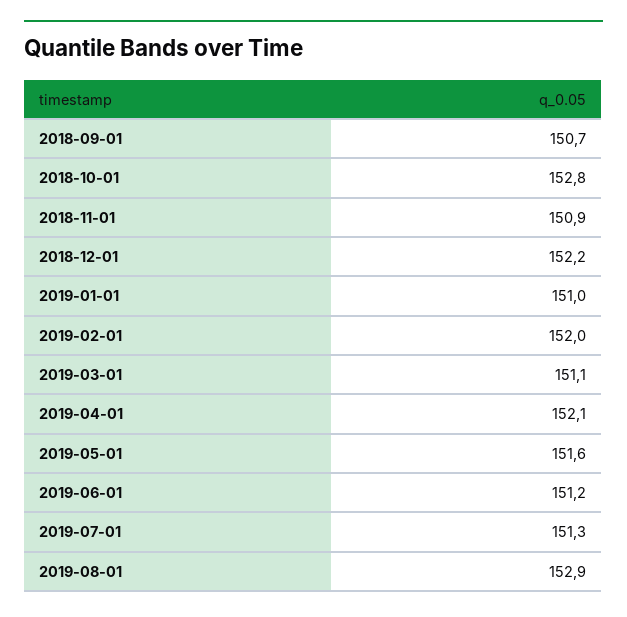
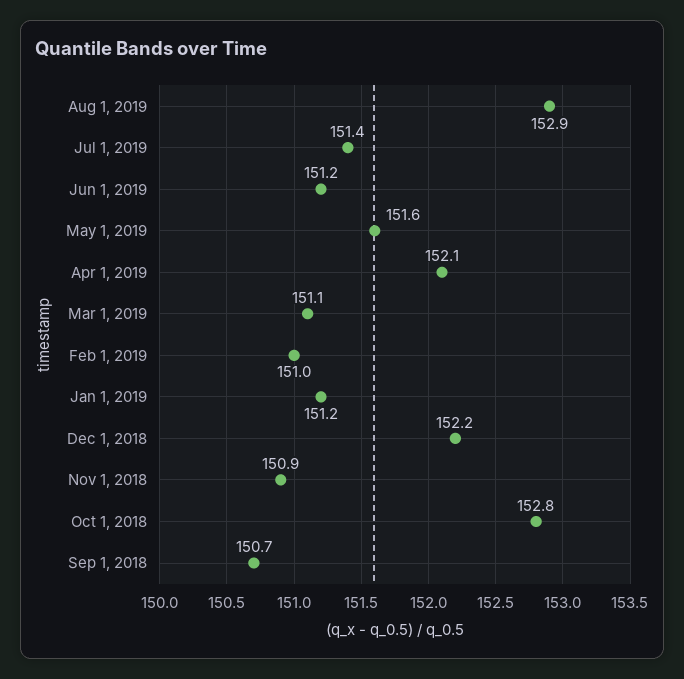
  {
    "2018-09-01": 150.7,
    "2018-10-01": 152.8,
    "2018-11-01": 150.9,
    "2018-12-01": 152.2,
-   "2019-01-01": 151,
+   "2019-01-01": 151.2,
-   "2019-02-01": 152,
+   "2019-02-01": 151,
    "2019-03-01": 151.1,
    "2019-04-01": 152.1,
    "2019-05-01": 151.6,
    "2019-06-01": 151.2,
-   "2019-07-01": 151.3,
+   "2019-07-01": 151.4,
    "2019-08-01": 152.9
  }

